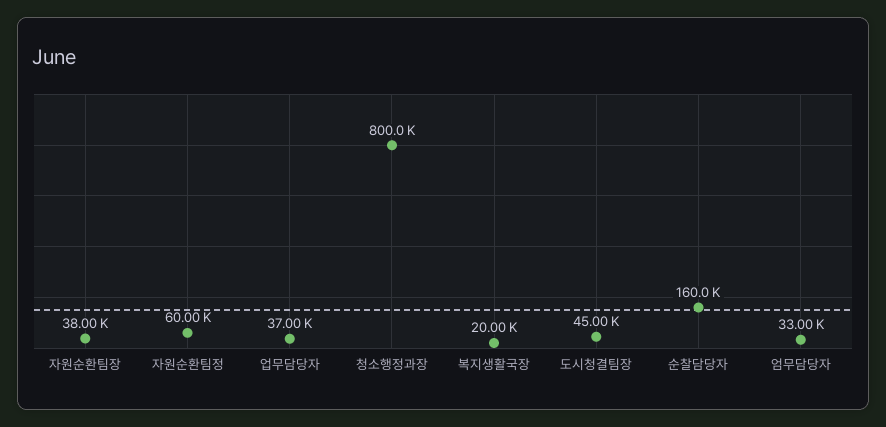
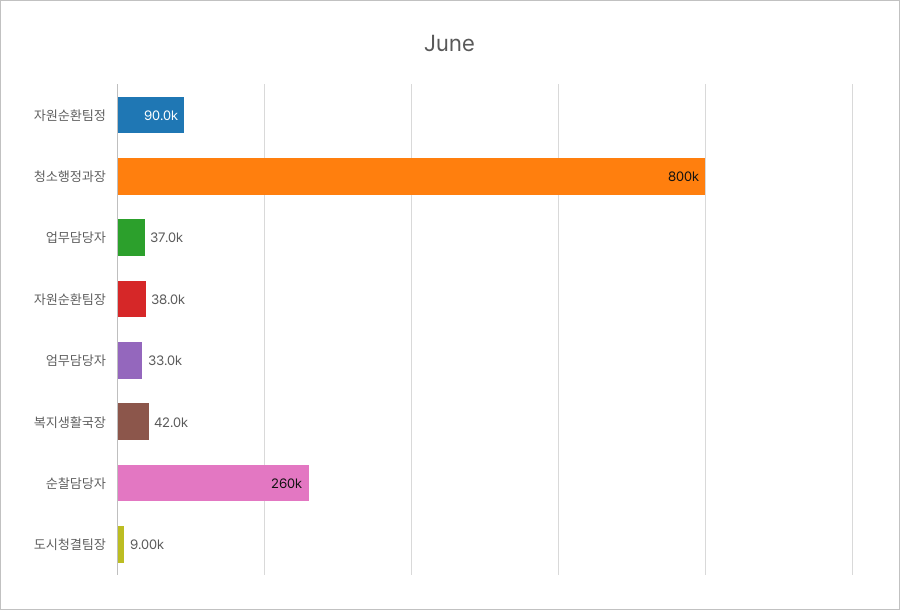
  {
    "자원순환팀장": 38000,
-   "자원순환팀정": 60000,
+   "자원순환팀정": 90000,
    "업무담당자": 37000,
    "청소행정과장": 800000,
-   "복지생활국장": 20000,
+   "복지생활국장": 42000,
-   "도시청결팀장": 45000,
+   "도시청결팀장": 9000,
-   "순찰담당자": 160000,
+   "순찰담당자": 260000,
    "엄무담당자": 33000
  }

